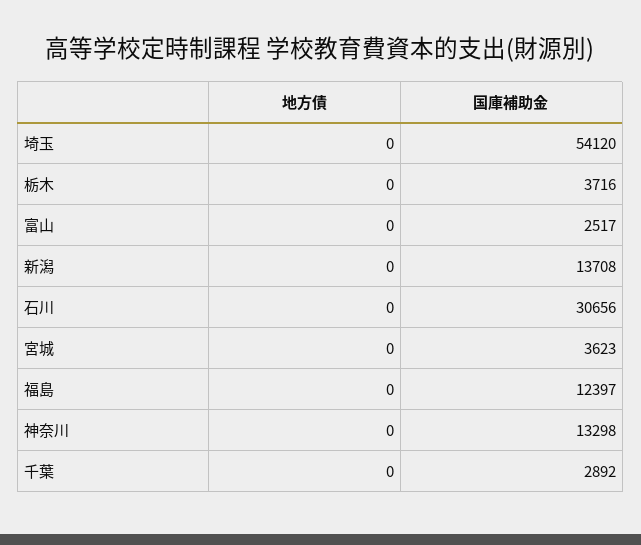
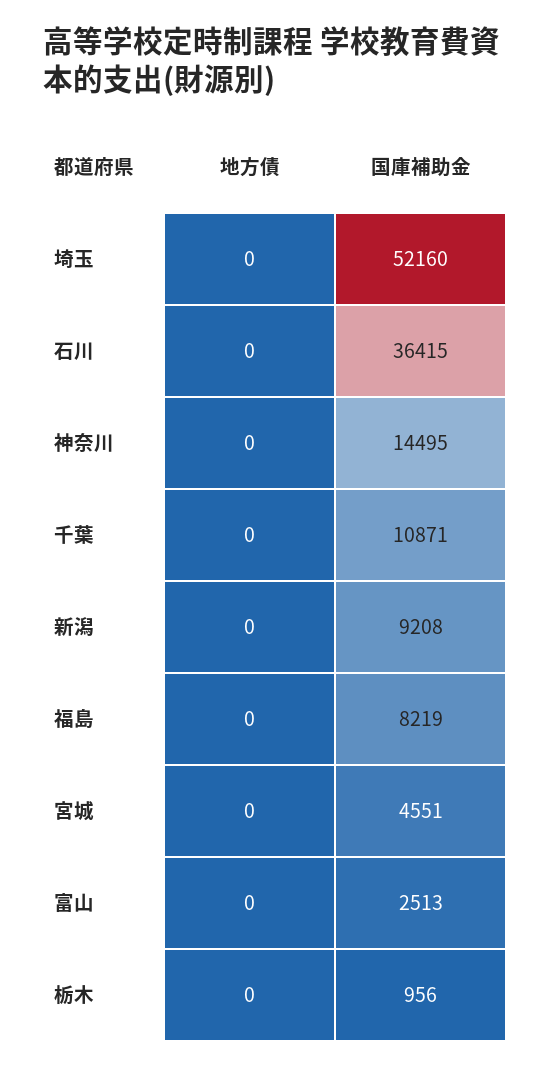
  {
    "地方債": {
      "埼玉": 0,
      "栃木": 0,
      "富山": 0,
      "新潟": 0,
      "石川": 0,
      "宮城": 0,
      "福島": 0,
      "神奈川": 0,
      "千葉": 0
    },
    "国庫補助金": {
-     "埼玉": 54120,
+     "埼玉": 52160,
-     "栃木": 3716,
+     "栃木": 956,
-     "富山": 2517,
+     "富山": 2513,
-     "新潟": 13708,
+     "新潟": 9208,
-     "石川": 30656,
+     "石川": 36415,
-     "宮城": 3623,
+     "宮城": 4551,
-     "福島": 12397,
+     "福島": 8219,
-     "神奈川": 13298,
+     "神奈川": 14495,
-     "千葉": 2892
+     "千葉": 10871
    }
  }

